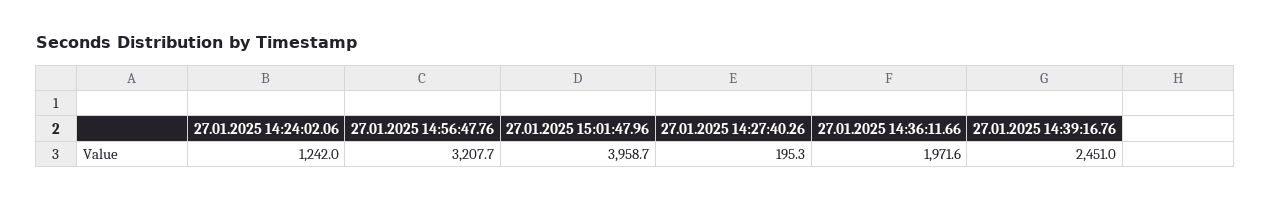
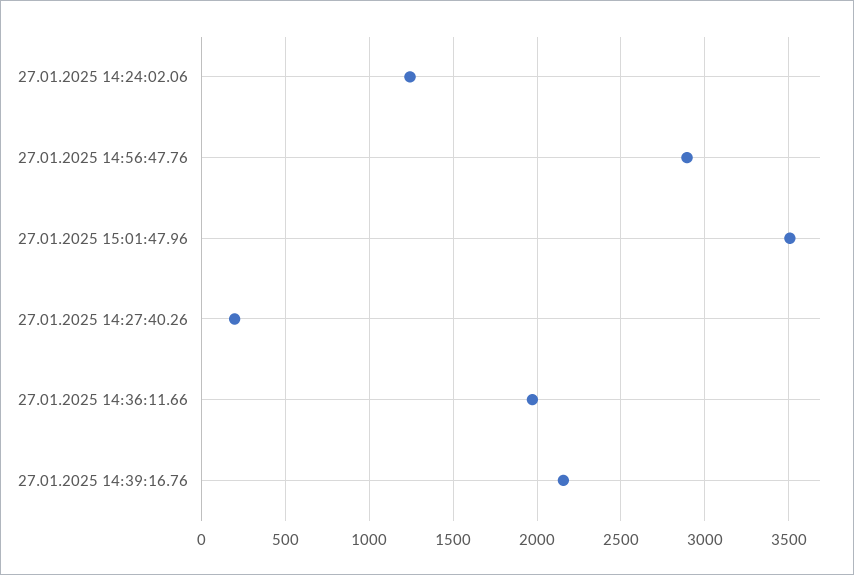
  {
    "27.01.2025 14:24:02.06": 1242,
-   "27.01.2025 14:56:47.76": 3207.7,
+   "27.01.2025 14:56:47.76": 2900,
-   "27.01.2025 15:01:47.96": 3958.7,
+   "27.01.2025 15:01:47.96": 3500,
    "27.01.2025 14:27:40.26": 195.3,
    "27.01.2025 14:36:11.66": 1971.6,
-   "27.01.2025 14:39:16.76": 2451
+   "27.01.2025 14:39:16.76": 2150
  }

